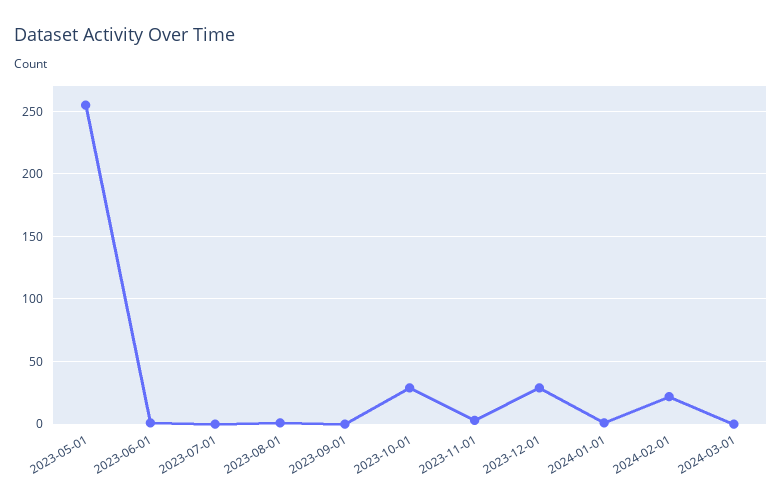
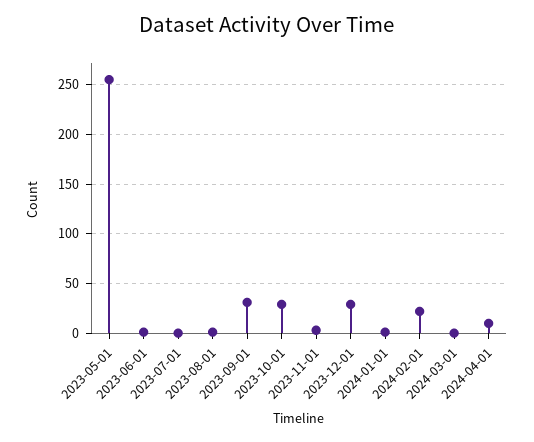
  {
    "2023-05-01": 255,
    "2023-06-01": 0,
    "2023-07-01": 0,
    "2023-08-01": 0,
-   "2023-09-01": 0,
+   "2023-09-01": 30,
    "2023-10-01": 30,
    "2023-11-01": 5,
    "2023-12-01": 30,
    "2024-01-01": 0,
    "2024-02-01": 20,
-   "2024-03-01": 0
+   "2024-03-01": 0,
+   "2024-04-01": 10
  }

